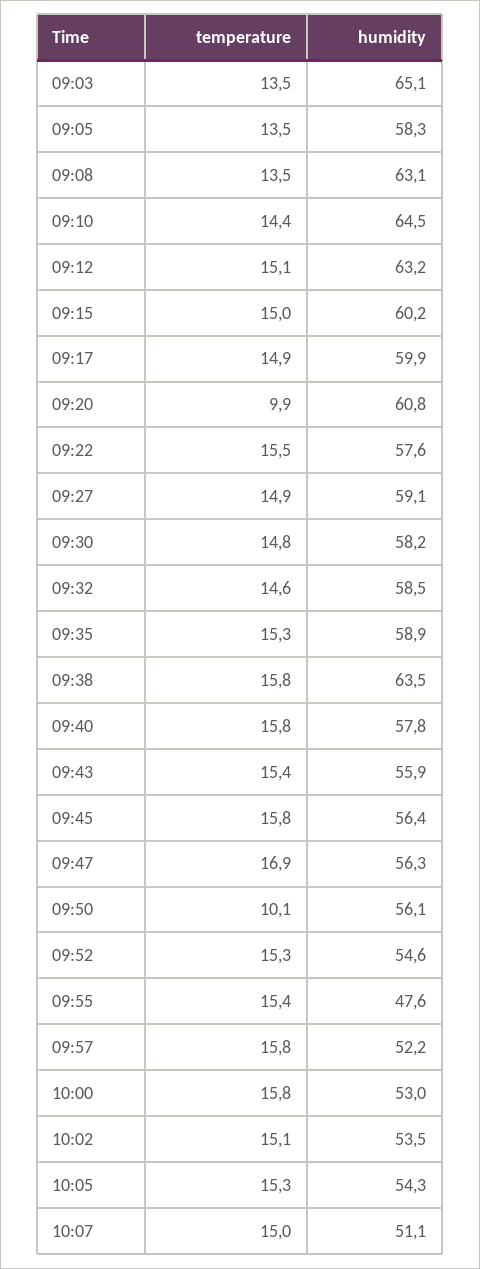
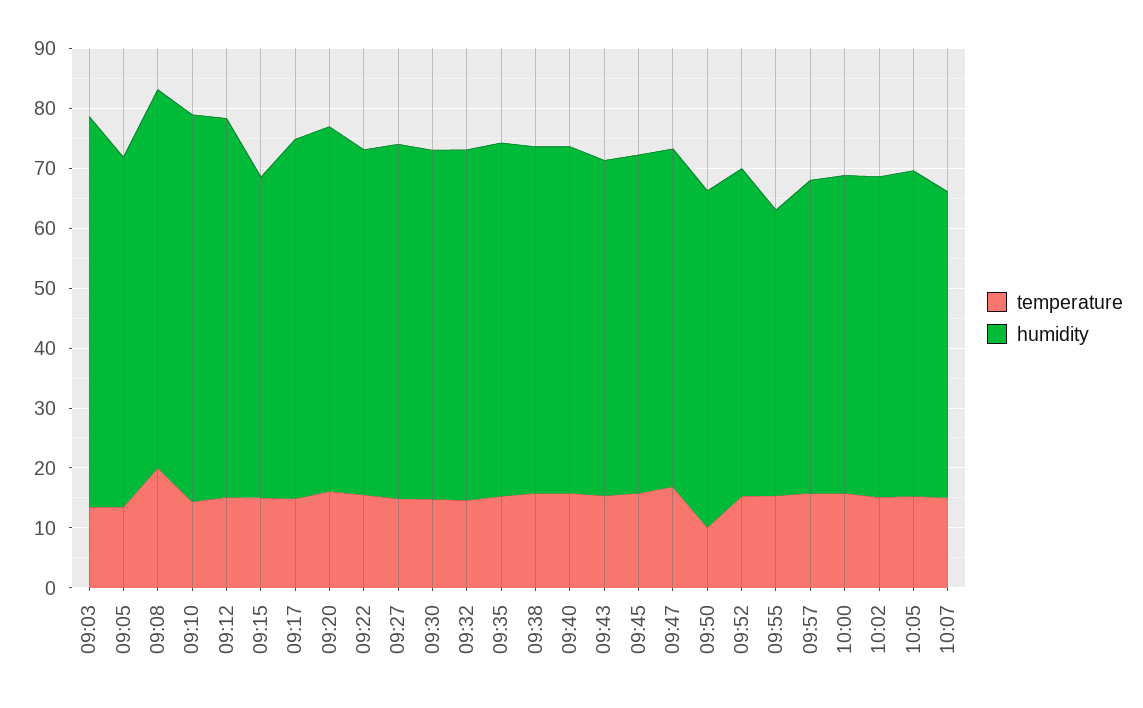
  {
    "temperature": {
      "09:03": 13.5,
      "09:05": 13.5,
-     "09:08": 13.5,
+     "09:08": 20,
      "09:10": 14.4,
      "09:12": 15.1,
      "09:15": 15,
      "09:17": 14.9,
-     "09:20": 9.9,
+     "09:20": 16,
      "09:22": 15.5,
      "09:27": 14.9,
      "09:30": 14.8,
      "09:32": 14.6,
      "09:35": 15.3,
      "09:38": 15.8,
      "09:40": 15.8,
      "09:43": 15.4,
      "09:45": 15.8,
      "09:47": 16.9,
      "09:50": 10.1,
      "09:52": 15.3,
      "09:55": 15.4,
      "09:57": 15.8,
      "10:00": 15.8,
      "10:02": 15.1,
      "10:05": 15.3,
      "10:07": 15
    },
    "humidity": {
      "09:03": 65.1,
      "09:05": 58.3,
      "09:08": 63.1,
      "09:10": 64.5,
      "09:12": 63.2,
-     "09:15": 60.2,
+     "09:15": 54,
      "09:17": 59.9,
      "09:20": 60.8,
      "09:22": 57.6,
      "09:27": 59.1,
      "09:30": 58.2,
      "09:32": 58.5,
      "09:35": 58.9,
-     "09:38": 63.5,
+     "09:38": 58,
      "09:40": 57.8,
      "09:43": 55.9,
      "09:45": 56.4,
      "09:47": 56.3,
      "09:50": 56.1,
      "09:52": 54.6,
      "09:55": 47.6,
      "09:57": 52.2,
      "10:00": 53,
      "10:02": 53.5,
      "10:05": 54.3,
      "10:07": 51.1
    }
  }

